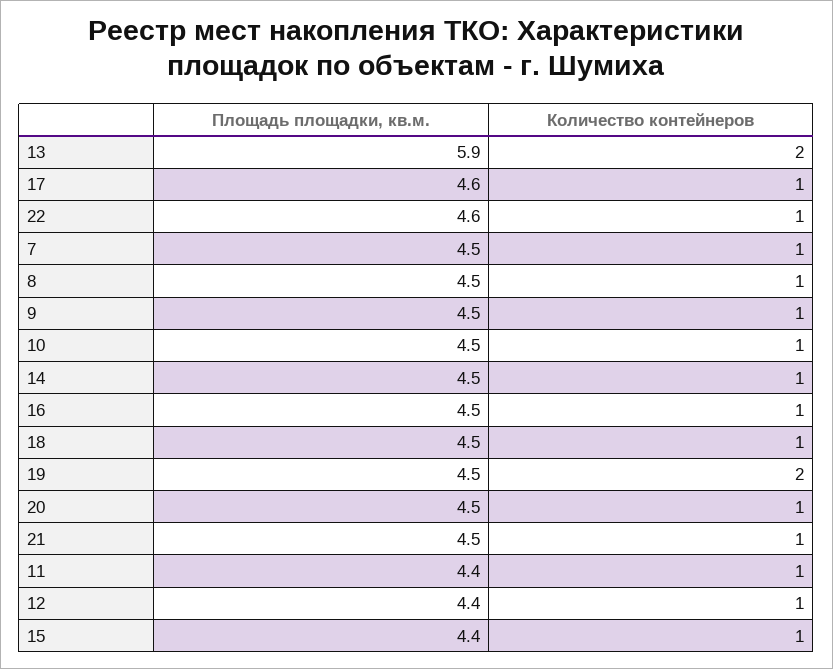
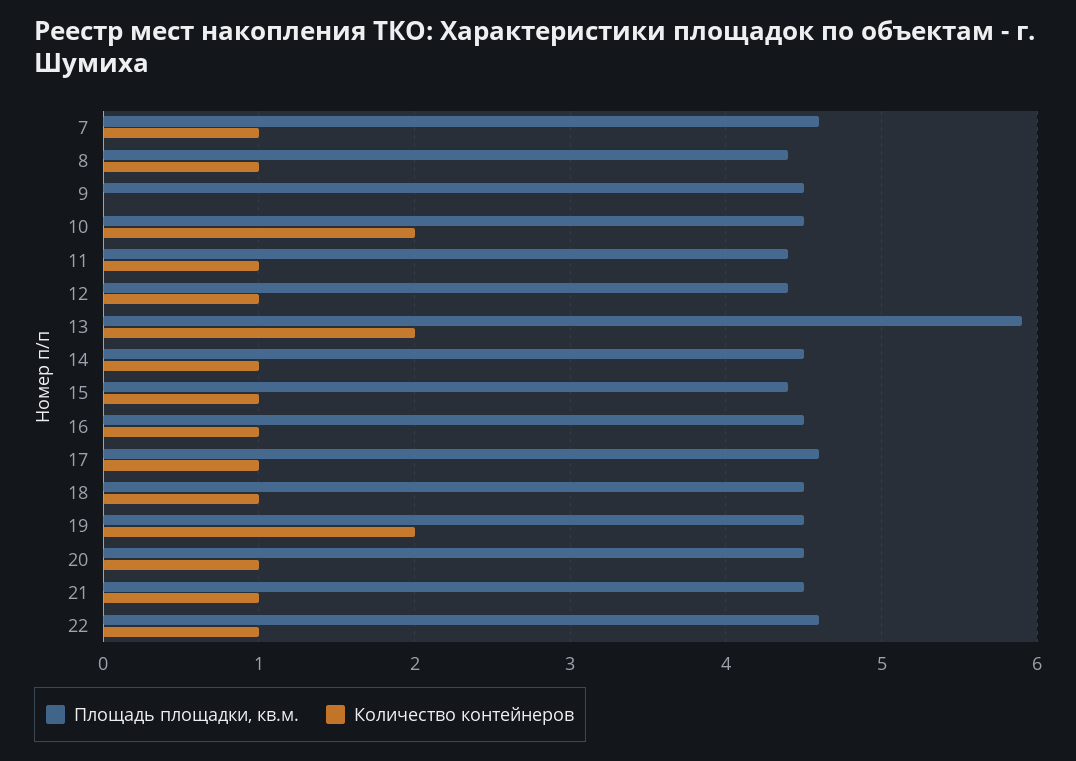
  {
    "Площадь площадки, кв.м.": {
      "13": 5.9,
      "17": 4.6,
      "22": 4.6,
-     "7": 4.5,
+     "7": 4.6,
-     "8": 4.5,
+     "8": 4.4,
      "9": 4.5,
      "10": 4.5,
      "14": 4.5,
      "16": 4.5,
      "18": 4.5,
      "19": 4.5,
      "20": 4.5,
      "21": 4.5,
      "11": 4.4,
      "12": 4.4,
      "15": 4.4
    },
    "Количество контейнеров": {
      "13": 2,
      "17": 1,
      "22": 1,
      "7": 1,
      "8": 1,
-     "9": 1,
+     "9": 0,
-     "10": 1,
+     "10": 2,
      "14": 1,
      "16": 1,
      "18": 1,
      "19": 2,
      "20": 1,
      "21": 1,
      "11": 1,
      "12": 1,
      "15": 1
    }
  }

